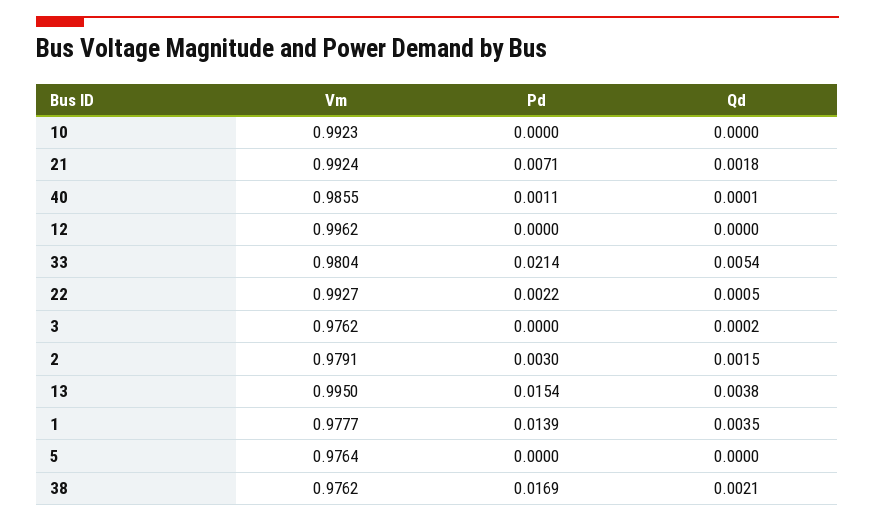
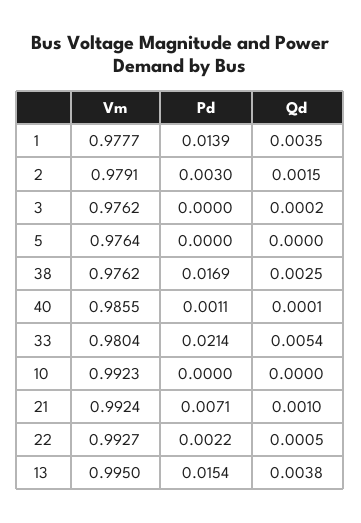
  {
    "Vm": {
      "10": 0.9923,
      "21": 0.9924,
      "40": 0.9855,
-     "12": 0.9962,
      "33": 0.9804,
      "22": 0.9927,
      "3": 0.9762,
      "2": 0.9791,
      "13": 0.995,
      "1": 0.9777,
      "5": 0.9764,
      "38": 0.9762
    },
    "Pd": {
      "10": 0,
      "21": 0.0071,
      "40": 0.0011,
-     "12": 0,
      "33": 0.0214,
      "22": 0.0022,
      "3": 0,
      "2": 0.003,
      "13": 0.0154,
      "1": 0.0139,
      "5": 0,
      "38": 0.0169
    },
    "Qd": {
      "10": 0,
-     "21": 0.0018,
+     "21": 0.001,
      "40": 0.0001,
-     "12": 0,
      "33": 0.0054,
      "22": 0.0005,
      "3": 0.0002,
      "2": 0.0015,
      "13": 0.0038,
      "1": 0.0035,
      "5": 0,
-     "38": 0.0021
+     "38": 0.0025
    }
  }

